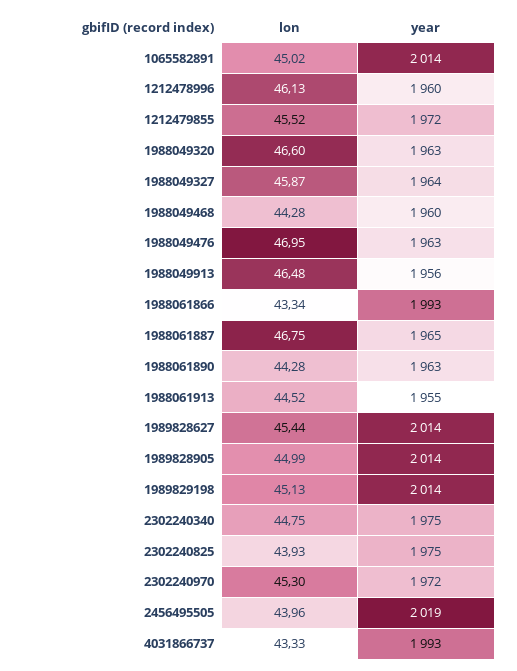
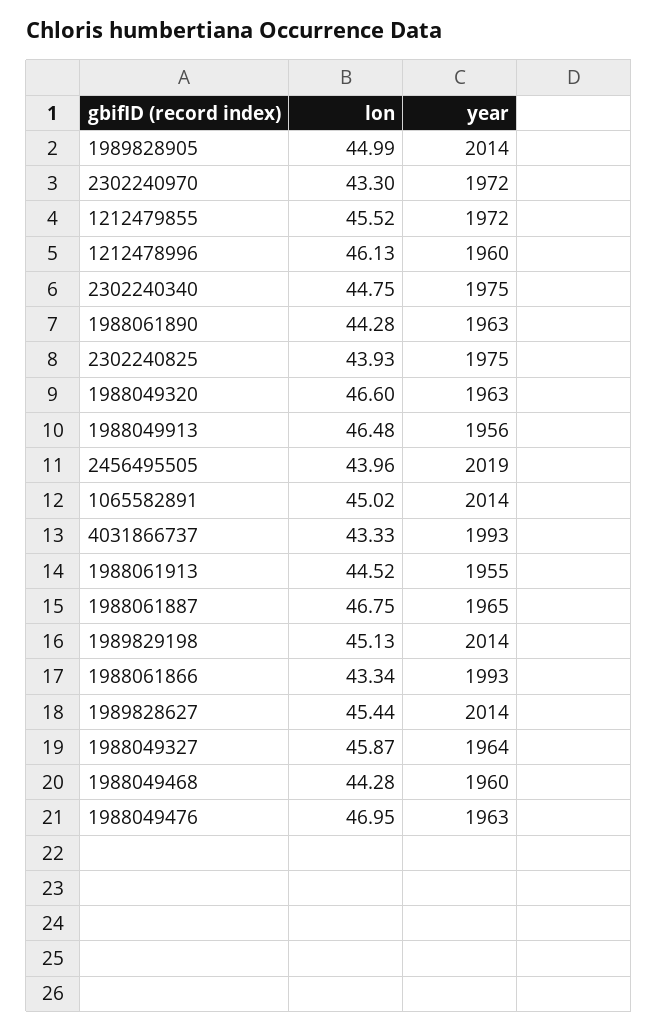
  {
    "lon": {
      "1065582891": 45.02,
      "1212478996": 46.13,
      "1212479855": 45.52,
      "1988049320": 46.6,
      "1988049327": 45.87,
      "1988049468": 44.28,
      "1988049476": 46.95,
      "1988049913": 46.48,
      "1988061866": 43.34,
      "1988061887": 46.75,
      "1988061890": 44.28,
      "1988061913": 44.52,
      "1989828627": 45.44,
      "1989828905": 44.99,
      "1989829198": 45.13,
      "2302240340": 44.75,
      "2302240825": 43.93,
-     "2302240970": 45.3,
+     "2302240970": 43.3,
      "2456495505": 43.96,
      "4031866737": 43.33
    },
    "year": {
      "1065582891": 2014,
      "1212478996": 1960,
      "1212479855": 1972,
      "1988049320": 1963,
      "1988049327": 1964,
      "1988049468": 1960,
      "1988049476": 1963,
      "1988049913": 1956,
      "1988061866": 1993,
      "1988061887": 1965,
      "1988061890": 1963,
      "1988061913": 1955,
      "1989828627": 2014,
      "1989828905": 2014,
      "1989829198": 2014,
      "2302240340": 1975,
      "2302240825": 1975,
      "2302240970": 1972,
      "2456495505": 2019,
      "4031866737": 1993
    }
  }

